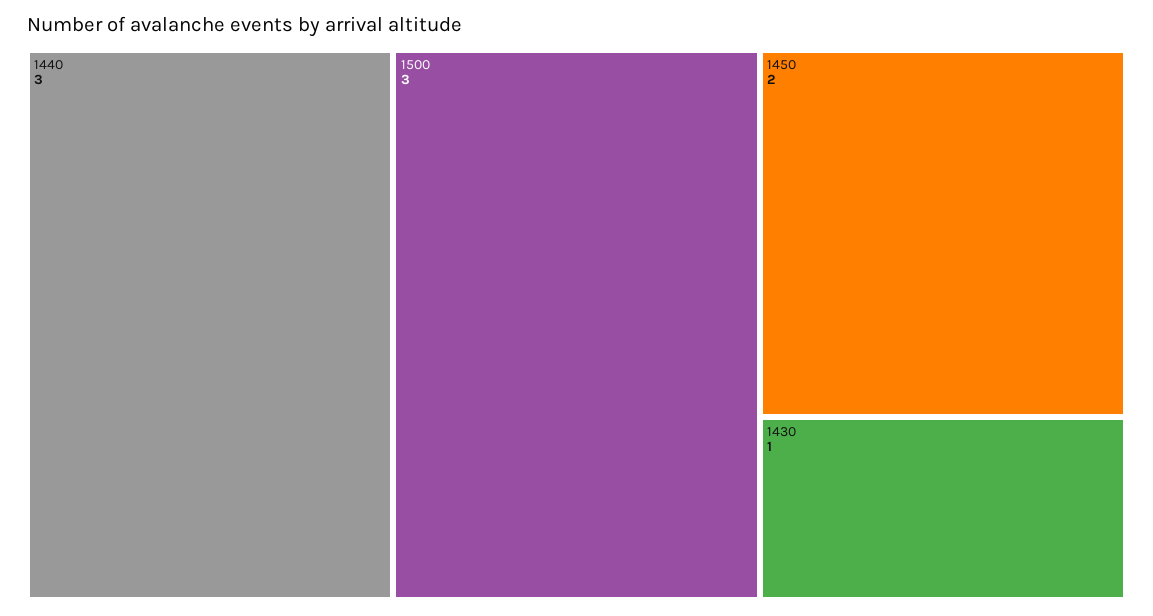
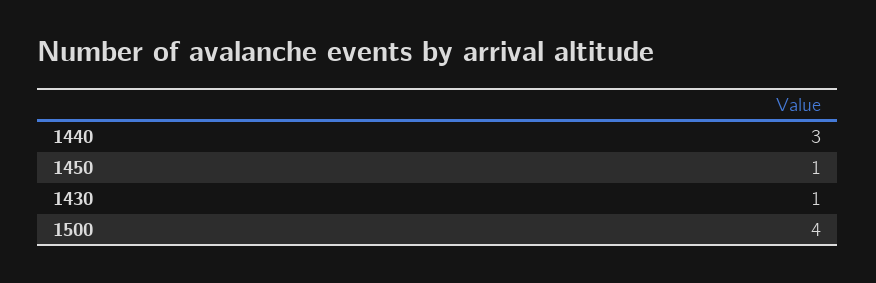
  {
    "1440": 3,
-   "1500": 3,
+   "1500": 4,
-   "1450": 2,
+   "1450": 1,
    "1430": 1
  }

